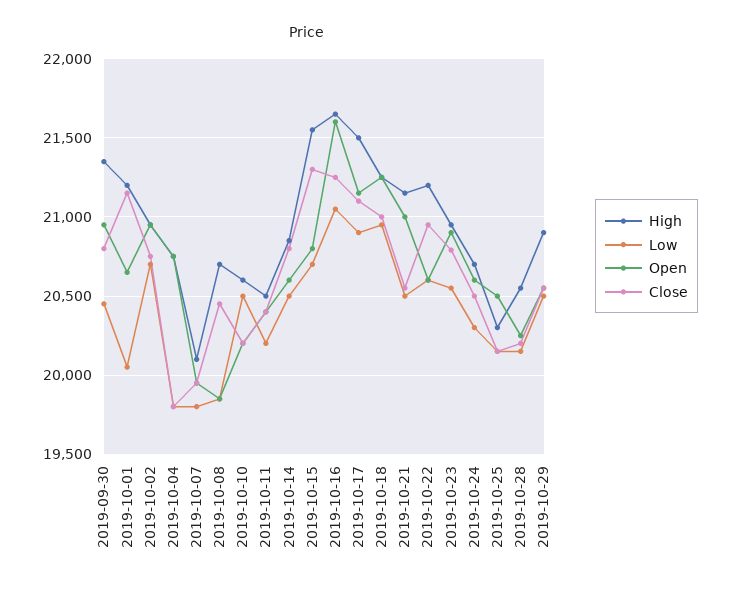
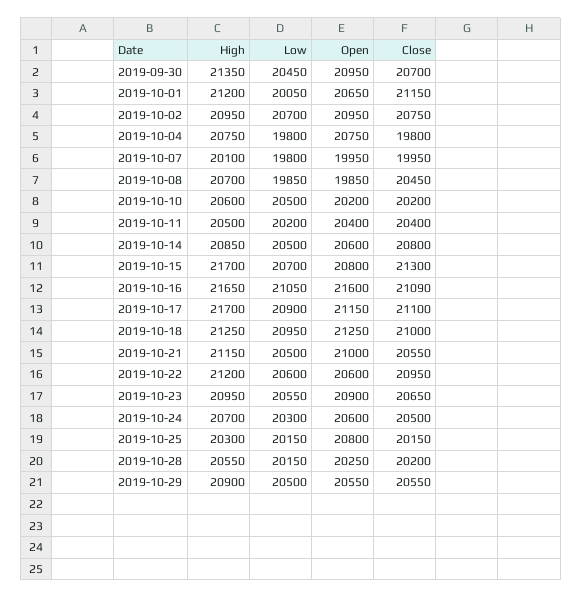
  {
    "High": {
      "2019-09-30": 21350,
      "2019-10-01": 21200,
      "2019-10-02": 20950,
      "2019-10-04": 20750,
      "2019-10-07": 20100,
      "2019-10-08": 20700,
      "2019-10-10": 20600,
      "2019-10-11": 20500,
      "2019-10-14": 20850,
-     "2019-10-15": 21550,
+     "2019-10-15": 21700,
      "2019-10-16": 21650,
-     "2019-10-17": 21500,
+     "2019-10-17": 21700,
      "2019-10-18": 21250,
      "2019-10-21": 21150,
      "2019-10-22": 21200,
      "2019-10-23": 20950,
      "2019-10-24": 20700,
      "2019-10-25": 20300,
      "2019-10-28": 20550,
      "2019-10-29": 20900
    },
    "Low": {
      "2019-09-30": 20450,
      "2019-10-01": 20050,
      "2019-10-02": 20700,
      "2019-10-04": 19800,
      "2019-10-07": 19800,
      "2019-10-08": 19850,
      "2019-10-10": 20500,
      "2019-10-11": 20200,
      "2019-10-14": 20500,
      "2019-10-15": 20700,
      "2019-10-16": 21050,
      "2019-10-17": 20900,
      "2019-10-18": 20950,
      "2019-10-21": 20500,
      "2019-10-22": 20600,
      "2019-10-23": 20550,
      "2019-10-24": 20300,
      "2019-10-25": 20150,
      "2019-10-28": 20150,
      "2019-10-29": 20500
    },
    "Open": {
      "2019-09-30": 20950,
      "2019-10-01": 20650,
      "2019-10-02": 20950,
      "2019-10-04": 20750,
      "2019-10-07": 19950,
      "2019-10-08": 19850,
      "2019-10-10": 20200,
      "2019-10-11": 20400,
      "2019-10-14": 20600,
      "2019-10-15": 20800,
      "2019-10-16": 21600,
      "2019-10-17": 21150,
      "2019-10-18": 21250,
      "2019-10-21": 21000,
      "2019-10-22": 20600,
      "2019-10-23": 20900,
      "2019-10-24": 20600,
-     "2019-10-25": 20500,
+     "2019-10-25": 20800,
      "2019-10-28": 20250,
      "2019-10-29": 20550
    },
    "Close": {
-     "2019-09-30": 20800,
+     "2019-09-30": 20700,
      "2019-10-01": 21150,
      "2019-10-02": 20750,
      "2019-10-04": 19800,
      "2019-10-07": 19950,
      "2019-10-08": 20450,
      "2019-10-10": 20200,
      "2019-10-11": 20400,
      "2019-10-14": 20800,
      "2019-10-15": 21300,
-     "2019-10-16": 21250,
+     "2019-10-16": 21090,
      "2019-10-17": 21100,
      "2019-10-18": 21000,
      "2019-10-21": 20550,
      "2019-10-22": 20950,
-     "2019-10-23": 20800,
+     "2019-10-23": 20650,
      "2019-10-24": 20500,
      "2019-10-25": 20150,
      "2019-10-28": 20200,
      "2019-10-29": 20550
    }
  }

